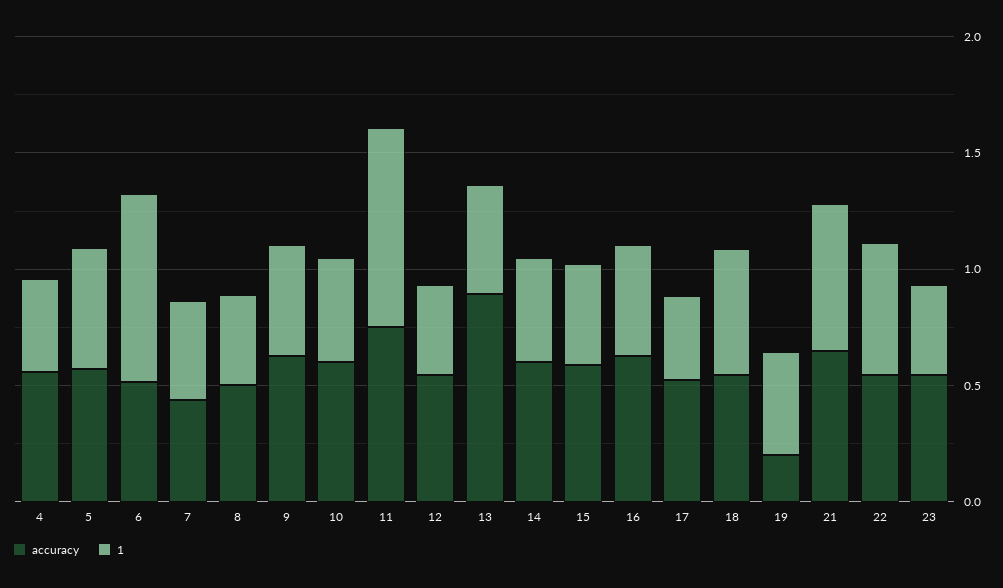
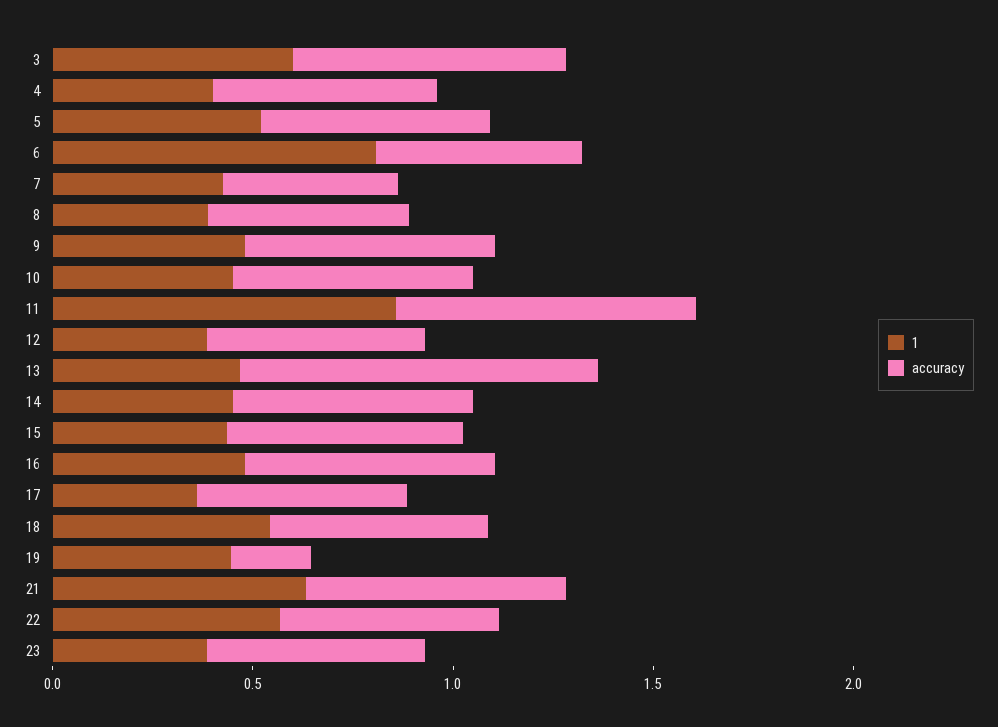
  {
    "accuracy": {
      "4": 0.6,
      "5": 0.6,
      "6": 0.5,
      "7": 0.4,
      "8": 0.5,
      "9": 0.6,
      "10": 0.6,
      "11": 0.8,
      "12": 0.5,
      "13": 0.9,
      "14": 0.6,
      "15": 0.6,
      "16": 0.6,
      "17": 0.5,
      "18": 0.5,
      "19": 0.2,
      "21": 0.6,
      "22": 0.5,
-     "23": 0.5
+     "23": 0.5,
+     "3": 0.7
    },
    "1": {
      "4": 0.4,
      "5": 0.5,
      "6": 0.8,
      "7": 0.4,
      "8": 0.4,
      "9": 0.5,
      "10": 0.5,
      "11": 0.9,
      "12": 0.4,
      "13": 0.5,
      "14": 0.5,
      "15": 0.4,
      "16": 0.5,
      "17": 0.4,
      "18": 0.5,
      "19": 0.4,
      "21": 0.6,
      "22": 0.6,
-     "23": 0.4
+     "23": 0.4,
+     "3": 0.6
    }
  }

